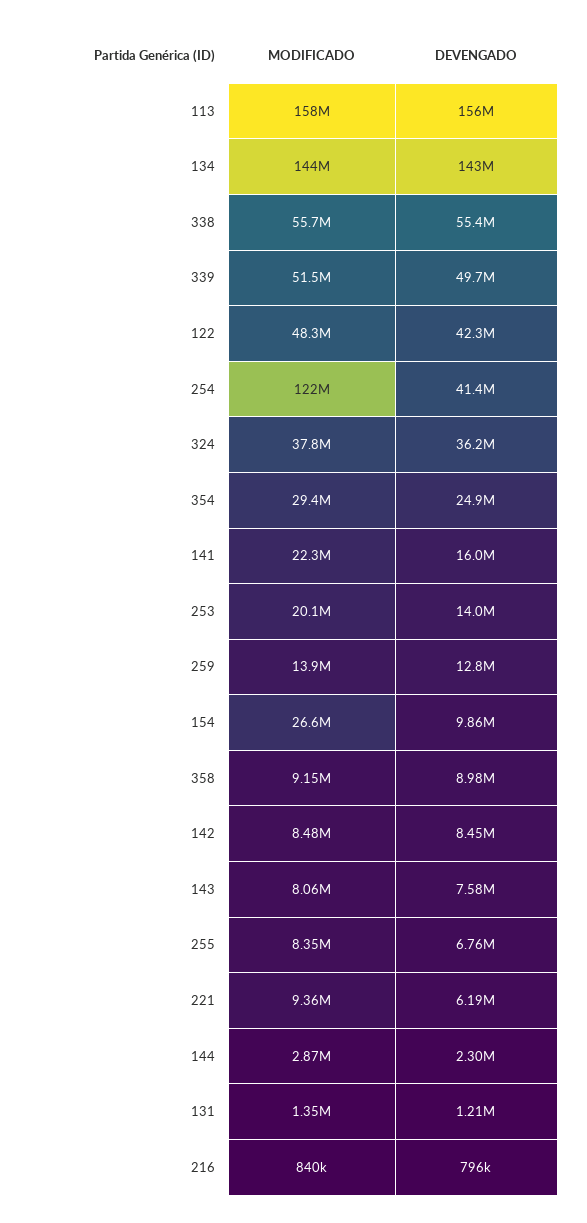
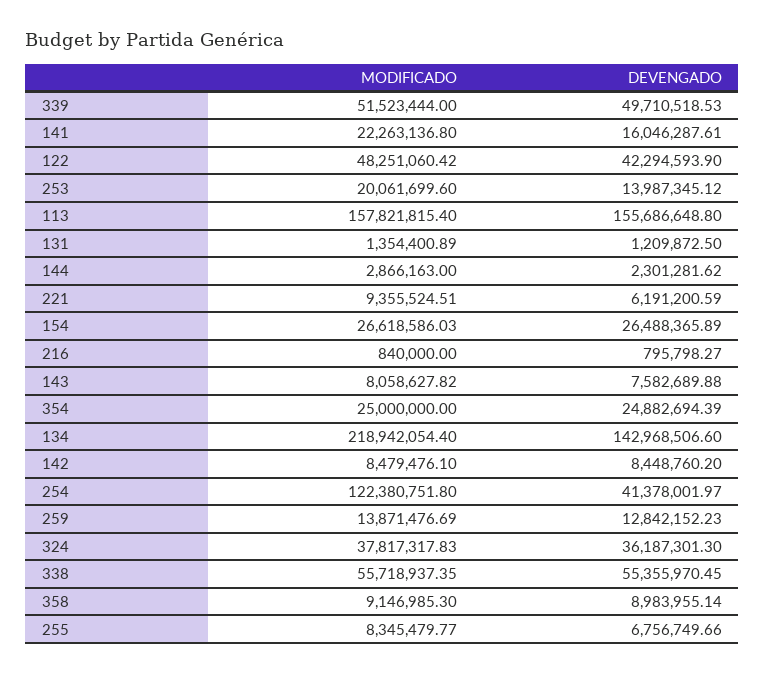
  {
    "MODIFICADO": {
      "113": 157821815.4,
-     "134": 144000000,
+     "134": 218942054.4,
      "338": 55718937.35,
      "339": 51523444,
      "122": 48251060.42,
      "254": 122380751.8,
      "324": 37817317.83,
-     "354": 29400000,
+     "354": 25000000,
      "141": 22263136.8,
      "253": 20061699.6,
      "259": 13871476.69,
      "154": 26618586.03,
      "358": 9146985.3,
      "142": 8479476.1,
      "143": 8058627.82,
      "255": 8345479.77,
      "221": 9355524.51,
      "144": 2866163,
      "131": 1354400.89,
      "216": 840000
    },
    "DEVENGADO": {
      "113": 155686648.8,
      "134": 142968506.6,
      "338": 55355970.45,
      "339": 49710518.53,
      "122": 42294593.9,
      "254": 41378001.97,
      "324": 36187301.3,
      "354": 24882694.39,
      "141": 16046287.61,
      "253": 13987345.12,
      "259": 12842152.23,
-     "154": 9860000,
+     "154": 26488365.89,
      "358": 8983955.14,
      "142": 8448760.2,
      "143": 7582689.88,
      "255": 6756749.66,
      "221": 6191200.59,
      "144": 2301281.62,
      "131": 1209872.5,
      "216": 795798.27
    }
  }

